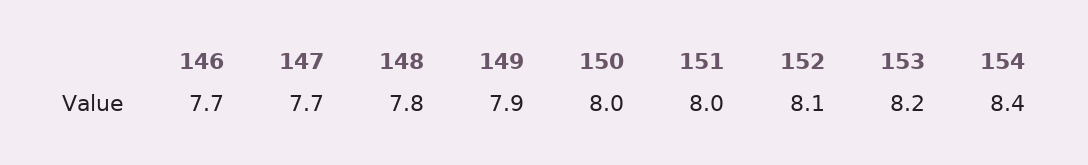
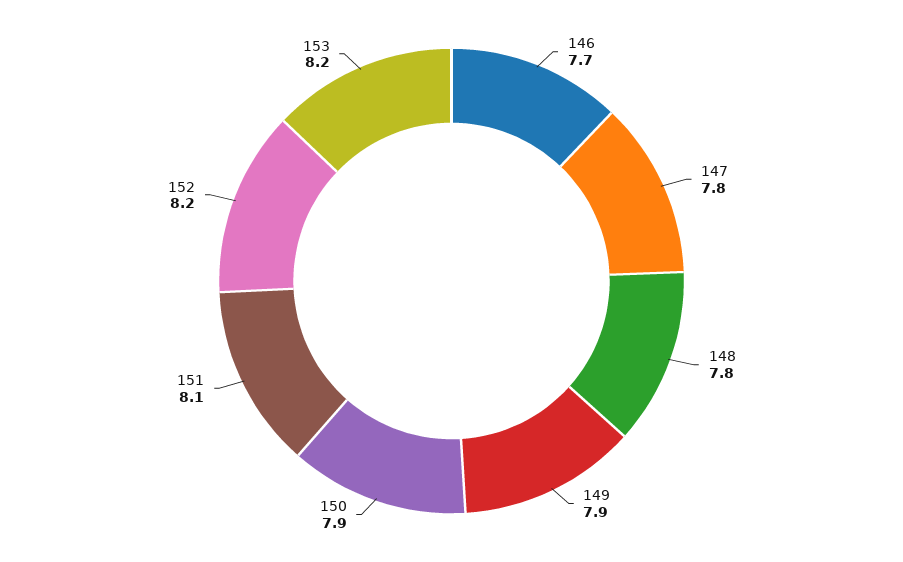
  {
    "146": 7.7,
-   "147": 7.7,
+   "147": 7.8,
    "148": 7.8,
    "149": 7.9,
-   "150": 8,
+   "150": 7.9,
-   "151": 8,
+   "151": 8.1,
-   "152": 8.1,
+   "152": 8.2,
-   "153": 8.2,
+   "153": 8.2
-   "154": 8.4
  }

